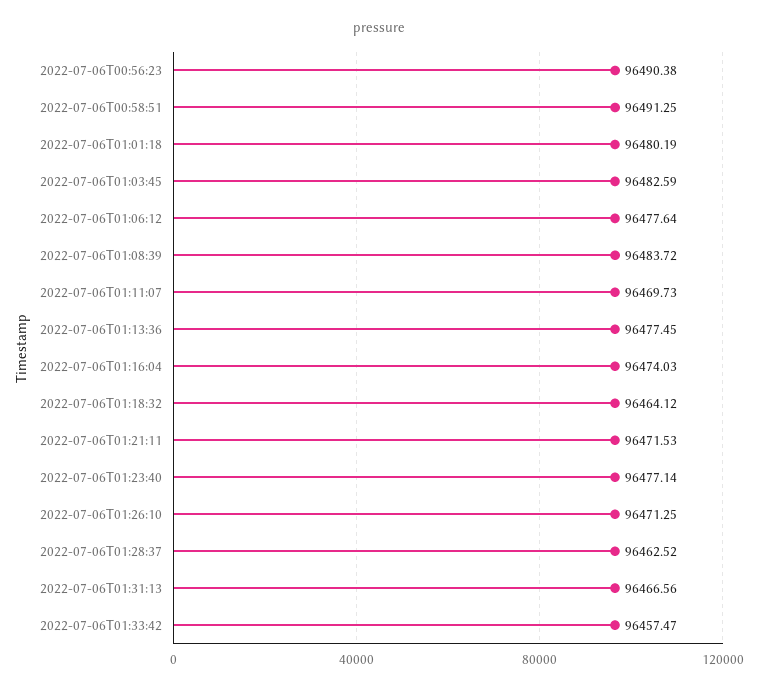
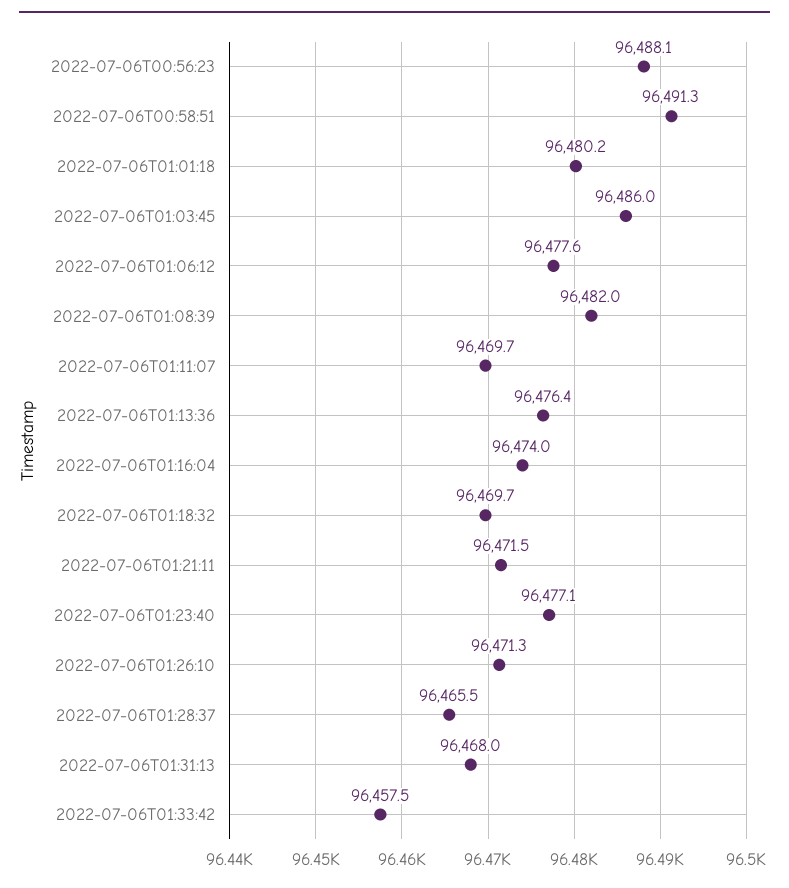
  {
-   "2022-07-06T00:56:23": 96490.38,
+   "2022-07-06T00:56:23": 96488.1,
    "2022-07-06T00:58:51": 96491.25,
    "2022-07-06T01:01:18": 96480.19,
-   "2022-07-06T01:03:45": 96482.59,
+   "2022-07-06T01:03:45": 96486,
    "2022-07-06T01:06:12": 96477.64,
-   "2022-07-06T01:08:39": 96483.72,
+   "2022-07-06T01:08:39": 96482,
    "2022-07-06T01:11:07": 96469.73,
-   "2022-07-06T01:13:36": 96477.45,
+   "2022-07-06T01:13:36": 96476.4,
    "2022-07-06T01:16:04": 96474.03,
-   "2022-07-06T01:18:32": 96464.12,
+   "2022-07-06T01:18:32": 96469.7,
    "2022-07-06T01:21:11": 96471.53,
    "2022-07-06T01:23:40": 96477.14,
    "2022-07-06T01:26:10": 96471.25,
-   "2022-07-06T01:28:37": 96462.52,
+   "2022-07-06T01:28:37": 96465.5,
-   "2022-07-06T01:31:13": 96466.56,
+   "2022-07-06T01:31:13": 96468,
    "2022-07-06T01:33:42": 96457.47
  }

